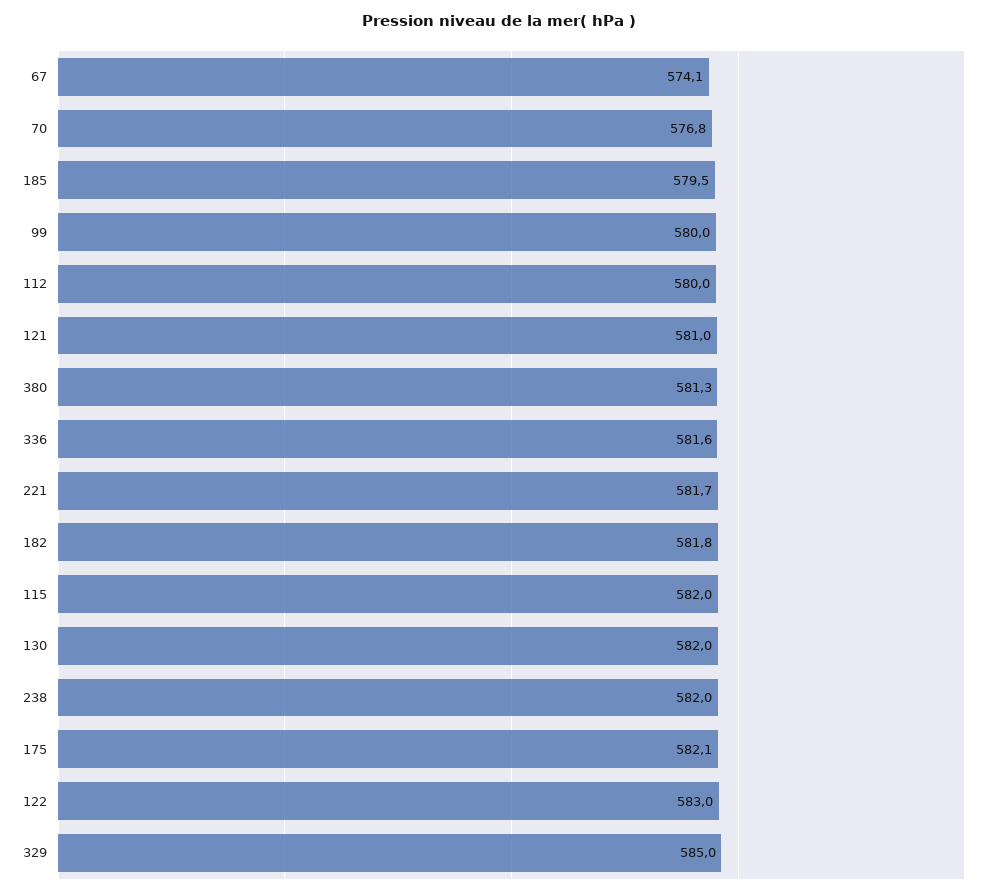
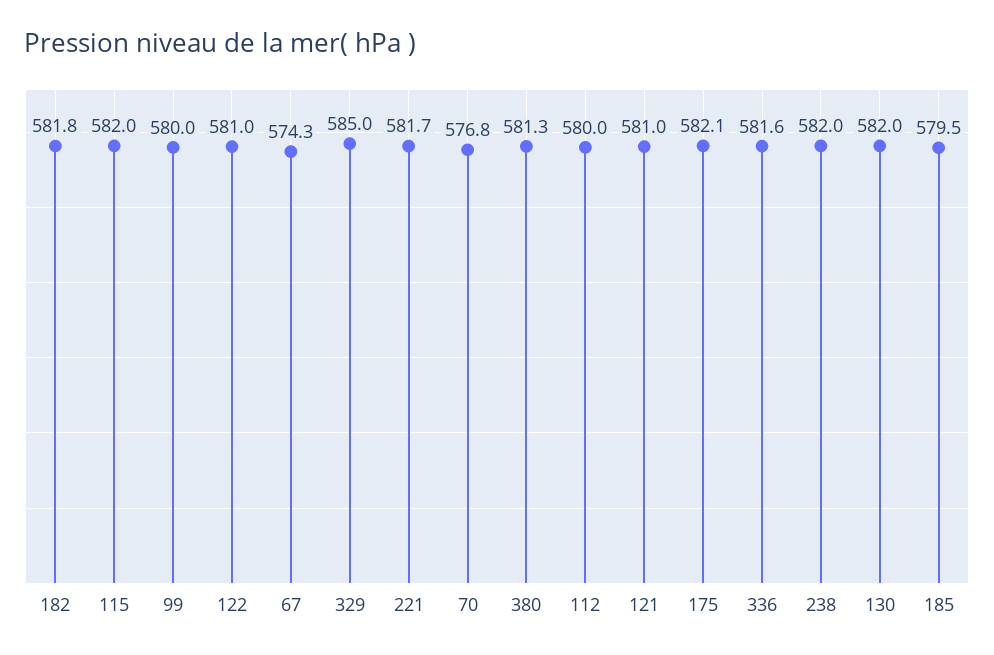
  {
-   "67": 574.1,
+   "67": 574.3,
    "70": 576.8,
    "185": 579.5,
    "99": 580,
    "112": 580,
    "121": 581,
    "380": 581.3,
    "336": 581.6,
    "221": 581.7,
    "182": 581.8,
    "115": 582,
    "130": 582,
    "238": 582,
    "175": 582.1,
-   "122": 583,
+   "122": 581,
    "329": 585
  }

